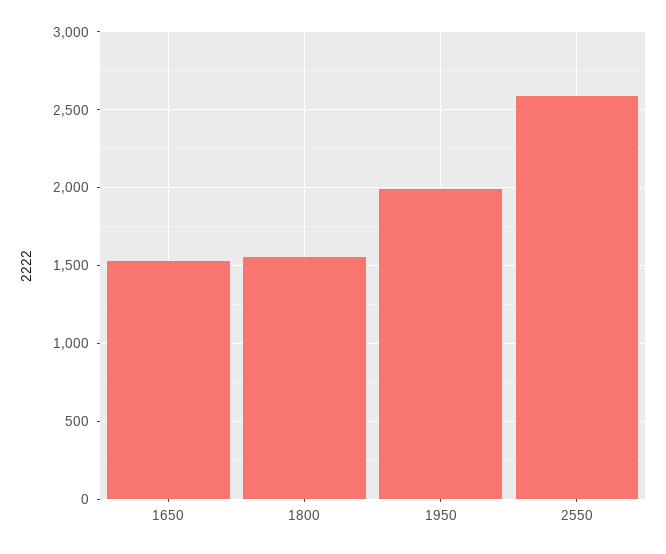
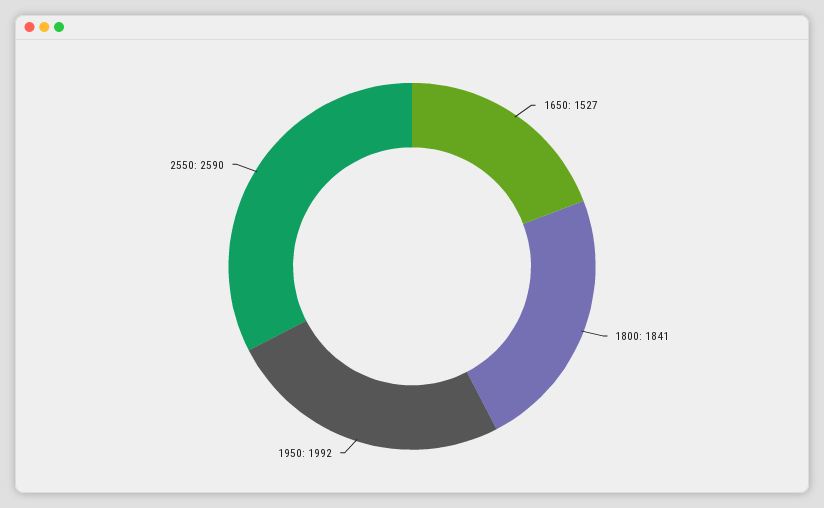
  {
    "1650": 1527,
-   "1800": 1550,
+   "1800": 1841,
    "1950": 1992,
    "2550": 2590
  }

